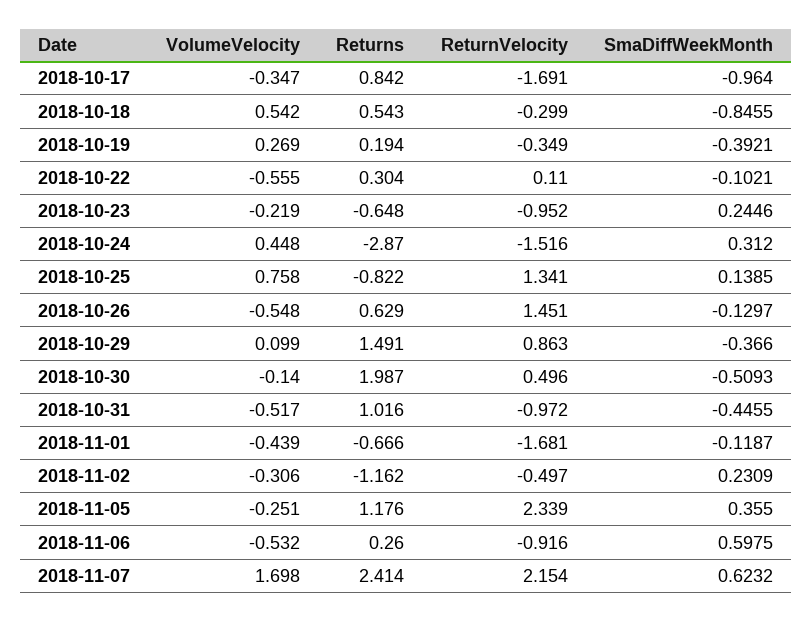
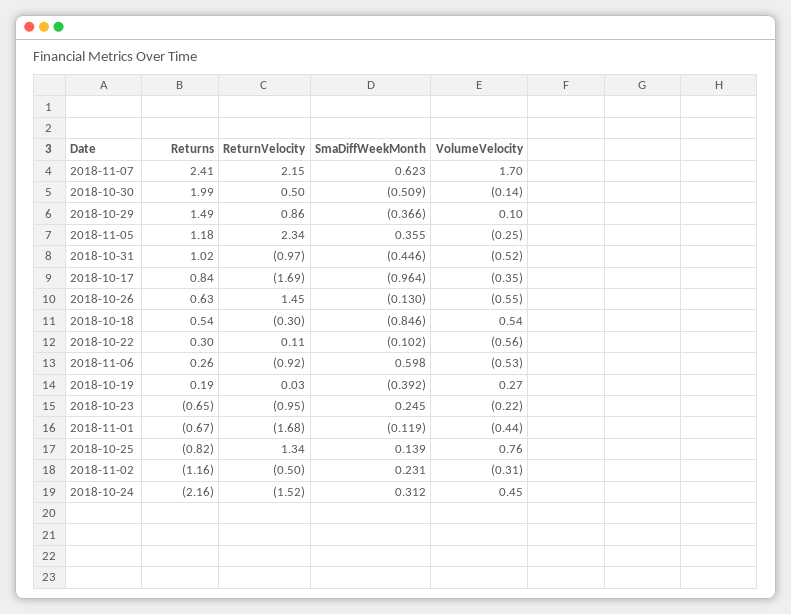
  {
    "VolumeVelocity": {
      "2018-10-17": -0.347,
      "2018-10-18": 0.542,
      "2018-10-19": 0.269,
      "2018-10-22": -0.555,
      "2018-10-23": -0.219,
      "2018-10-24": 0.448,
      "2018-10-25": 0.758,
      "2018-10-26": -0.548,
      "2018-10-29": 0.099,
      "2018-10-30": -0.14,
      "2018-10-31": -0.517,
      "2018-11-01": -0.439,
      "2018-11-02": -0.306,
      "2018-11-05": -0.251,
      "2018-11-06": -0.532,
      "2018-11-07": 1.698
    },
    "Returns": {
      "2018-10-17": 0.842,
      "2018-10-18": 0.543,
      "2018-10-19": 0.194,
      "2018-10-22": 0.304,
      "2018-10-23": -0.648,
-     "2018-10-24": -2.87,
+     "2018-10-24": -2.16,
      "2018-10-25": -0.822,
      "2018-10-26": 0.629,
      "2018-10-29": 1.491,
      "2018-10-30": 1.987,
      "2018-10-31": 1.016,
      "2018-11-01": -0.666,
      "2018-11-02": -1.162,
      "2018-11-05": 1.176,
      "2018-11-06": 0.26,
      "2018-11-07": 2.414
    },
    "ReturnVelocity": {
      "2018-10-17": -1.691,
      "2018-10-18": -0.299,
-     "2018-10-19": -0.349,
+     "2018-10-19": 0.03,
      "2018-10-22": 0.11,
      "2018-10-23": -0.952,
      "2018-10-24": -1.516,
      "2018-10-25": 1.341,
      "2018-10-26": 1.451,
      "2018-10-29": 0.863,
      "2018-10-30": 0.496,
      "2018-10-31": -0.972,
      "2018-11-01": -1.681,
      "2018-11-02": -0.497,
      "2018-11-05": 2.339,
      "2018-11-06": -0.916,
      "2018-11-07": 2.154
    },
    "SmaDiffWeekMonth": {
      "2018-10-17": -0.964,
      "2018-10-18": -0.8455,
      "2018-10-19": -0.3921,
      "2018-10-22": -0.1021,
      "2018-10-23": 0.2446,
      "2018-10-24": 0.312,
      "2018-10-25": 0.1385,
      "2018-10-26": -0.1297,
      "2018-10-29": -0.366,
      "2018-10-30": -0.5093,
      "2018-10-31": -0.4455,
      "2018-11-01": -0.1187,
      "2018-11-02": 0.2309,
      "2018-11-05": 0.355,
      "2018-11-06": 0.5975,
      "2018-11-07": 0.6232
    }
  }

